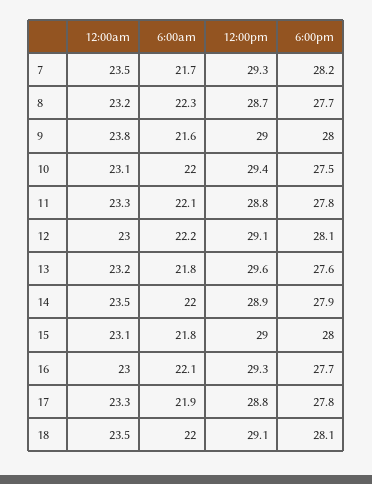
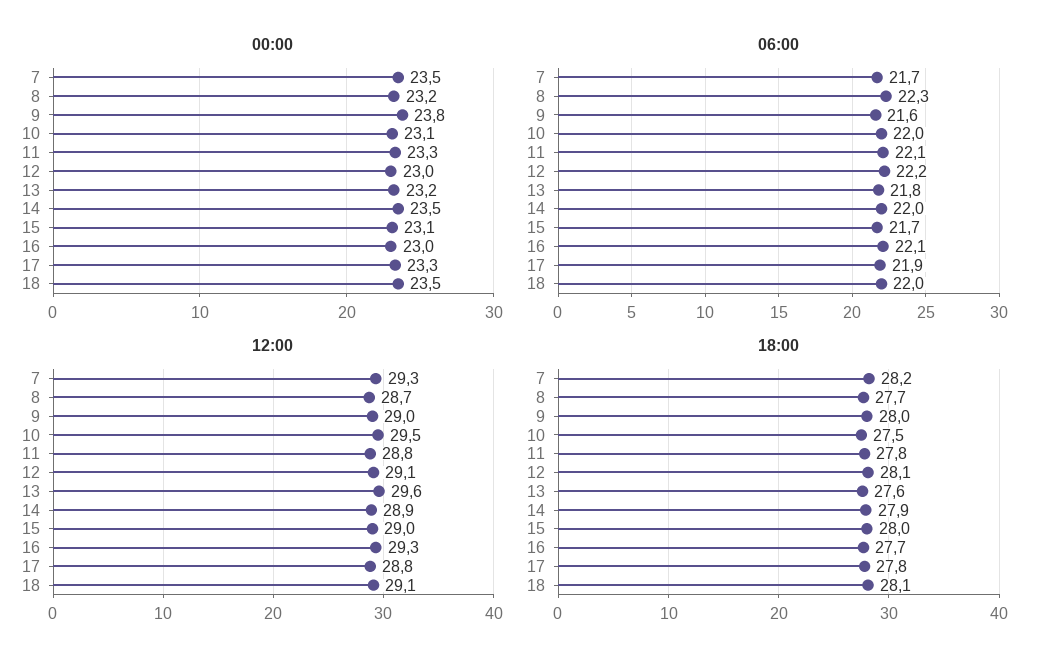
  {
    "12:00am": {
      "7": 23.5,
      "8": 23.2,
      "9": 23.8,
      "10": 23.1,
      "11": 23.3,
      "12": 23,
      "13": 23.2,
      "14": 23.5,
      "15": 23.1,
      "16": 23,
      "17": 23.3,
      "18": 23.5
    },
    "6:00am": {
      "7": 21.7,
      "8": 22.3,
      "9": 21.6,
      "10": 22,
      "11": 22.1,
      "12": 22.2,
      "13": 21.8,
      "14": 22,
-     "15": 21.8,
+     "15": 21.7,
      "16": 22.1,
      "17": 21.9,
      "18": 22
    },
    "12:00pm": {
      "7": 29.3,
      "8": 28.7,
      "9": 29,
-     "10": 29.4,
+     "10": 29.5,
      "11": 28.8,
      "12": 29.1,
      "13": 29.6,
      "14": 28.9,
      "15": 29,
      "16": 29.3,
      "17": 28.8,
      "18": 29.1
    },
    "6:00pm": {
      "7": 28.2,
      "8": 27.7,
      "9": 28,
      "10": 27.5,
      "11": 27.8,
      "12": 28.1,
      "13": 27.6,
      "14": 27.9,
      "15": 28,
      "16": 27.7,
      "17": 27.8,
      "18": 28.1
    }
  }

